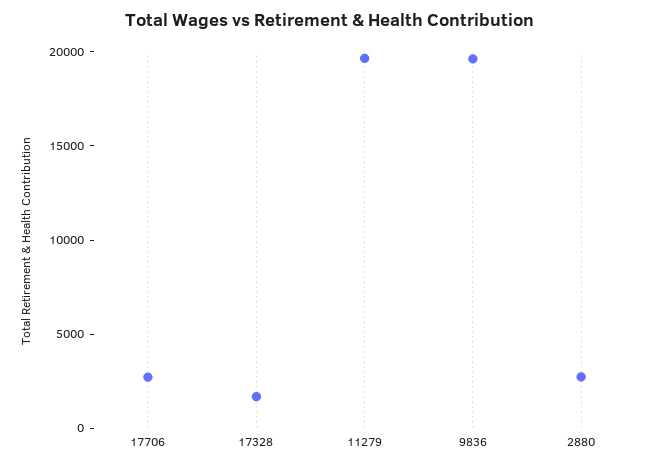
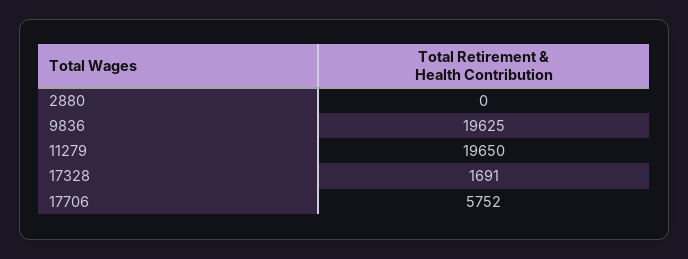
  {
-   "17706": 3000,
+   "17706": 5752,
    "17328": 1691,
    "11279": 19650,
    "9836": 19625,
-   "2880": 3000
+   "2880": 0
  }

